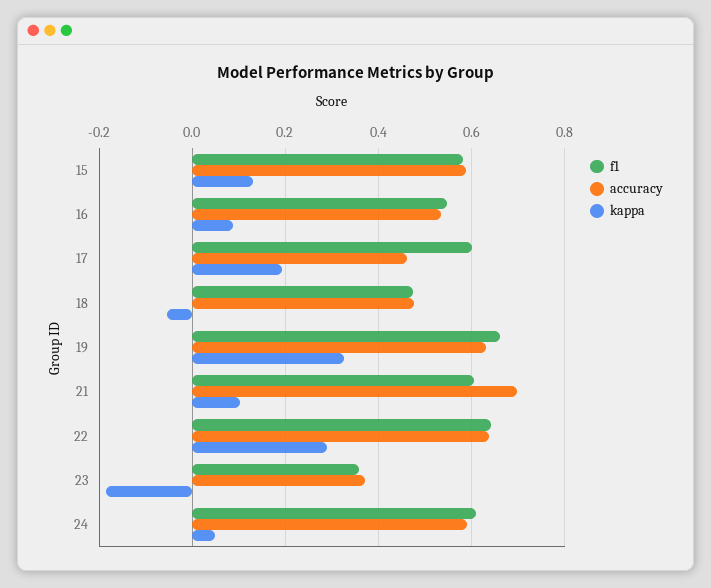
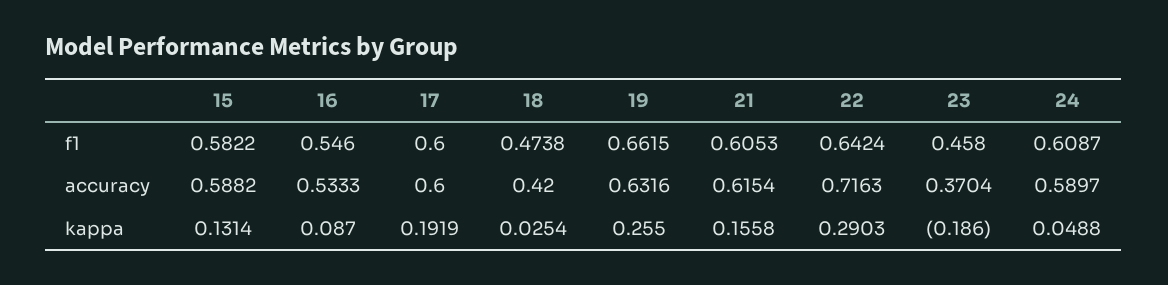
  {
    "f1": {
      "15": 0.5822,
      "16": 0.546,
      "17": 0.6,
      "18": 0.4738,
      "19": 0.6615,
      "21": 0.6053,
      "22": 0.6424,
-     "23": 0.36,
+     "23": 0.458,
      "24": 0.6087
    },
    "accuracy": {
      "15": 0.5882,
      "16": 0.5333,
-     "17": 0.46,
+     "17": 0.6,
-     "18": 0.48,
+     "18": 0.42,
      "19": 0.6316,
-     "21": 0.7,
+     "21": 0.6154,
-     "22": 0.64,
+     "22": 0.7163,
      "23": 0.3704,
      "24": 0.5897
    },
    "kappa": {
      "15": 0.1314,
      "16": 0.087,
      "17": 0.1919,
-     "18": -0.06,
+     "18": 0.0254,
-     "19": 0.32,
+     "19": 0.255,
-     "21": 0.1,
+     "21": 0.1558,
      "22": 0.2903,
      "23": -0.186,
      "24": 0.0488
    }
  }

